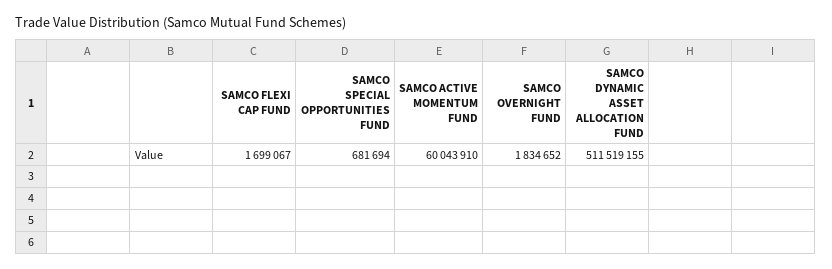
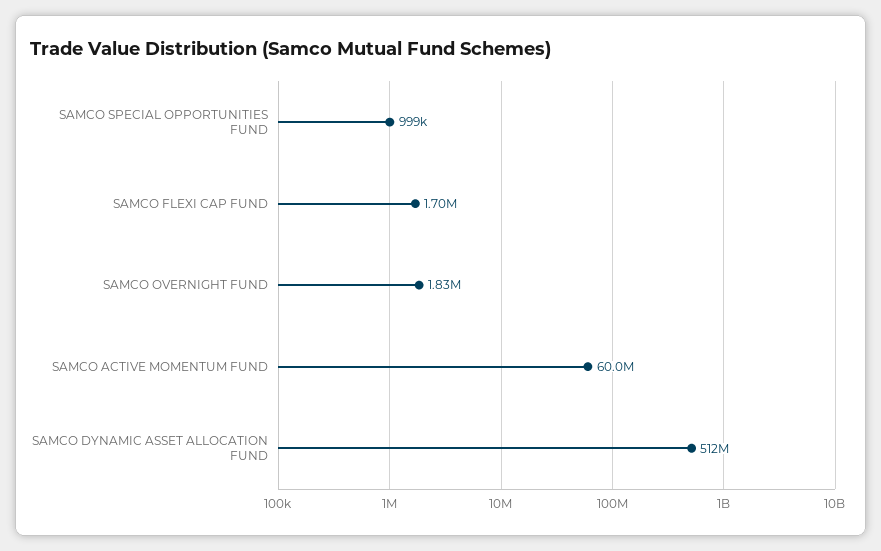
  {
    "SAMCO FLEXI CAP FUND": 1699067,
-   "SAMCO SPECIAL OPPORTUNITIES FUND": 681694,
+   "SAMCO SPECIAL OPPORTUNITIES FUND": 999000,
    "SAMCO ACTIVE MOMENTUM FUND": 60043910,
    "SAMCO OVERNIGHT FUND": 1834652,
    "SAMCO DYNAMIC ASSET ALLOCATION FUND": 511519155
  }

